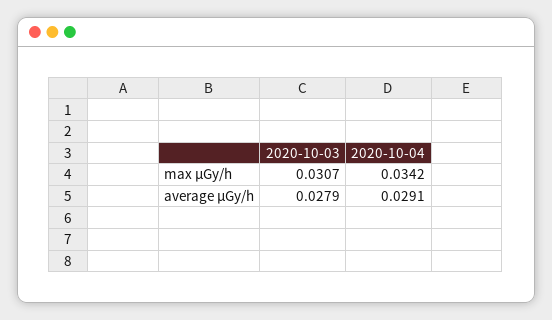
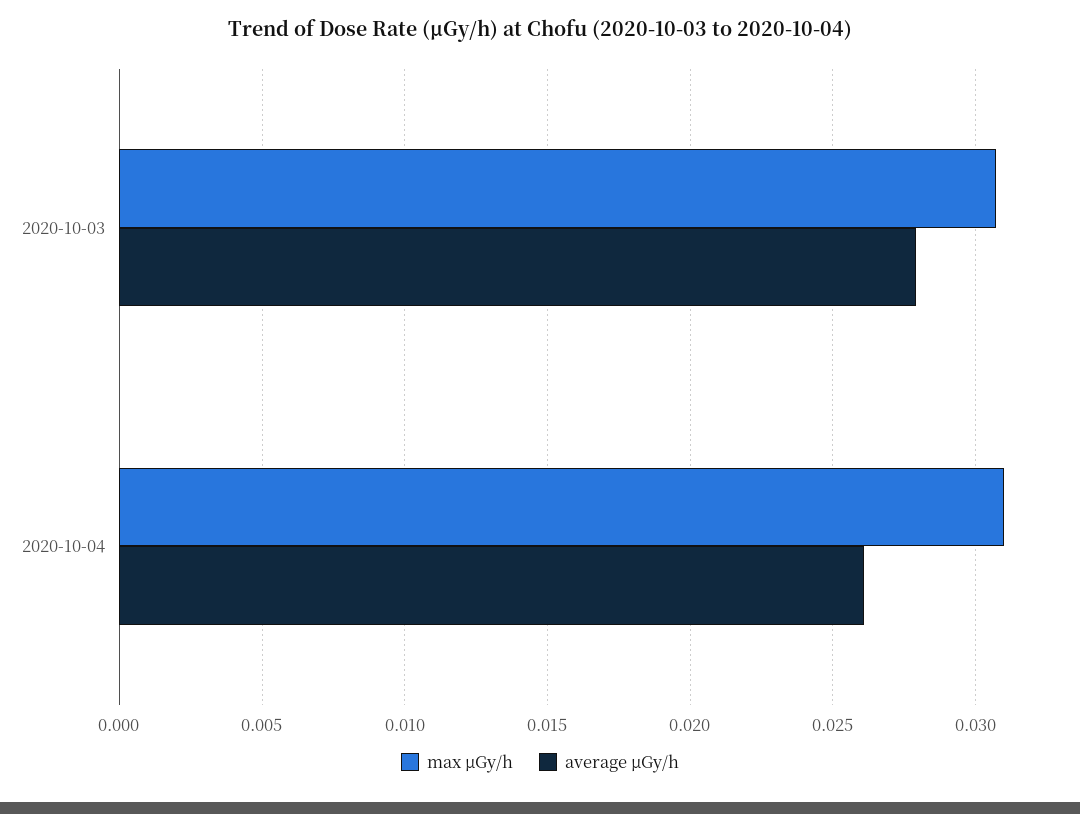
  {
    "max μGy/h": {
      "2020-10-03": 0.0307,
-     "2020-10-04": 0.0342
+     "2020-10-04": 0.031
    },
    "average μGy/h": {
      "2020-10-03": 0.0279,
-     "2020-10-04": 0.0291
+     "2020-10-04": 0.026
    }
  }

